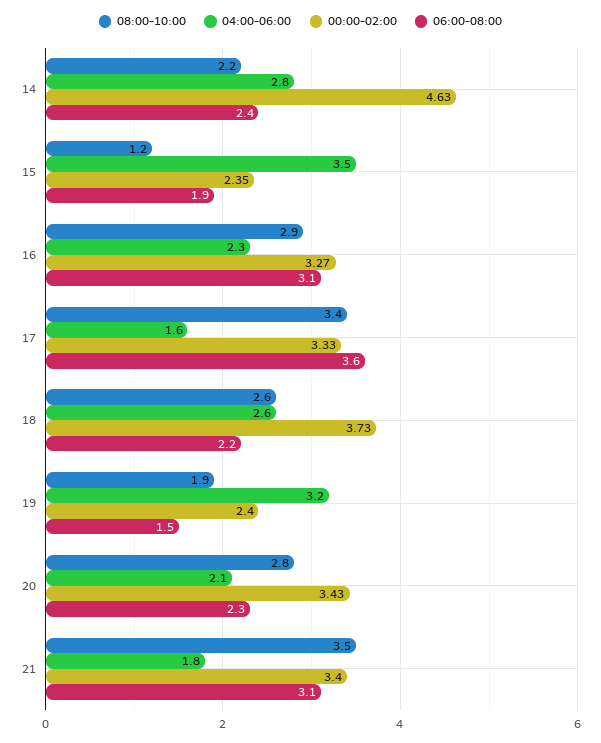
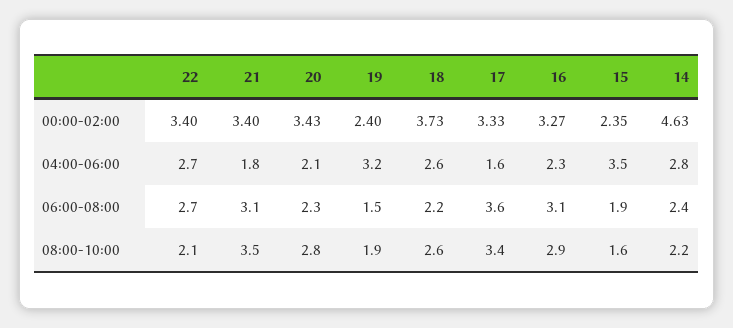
  {
    "08:00-10:00": {
      "14": 2.2,
-     "15": 1.2,
+     "15": 1.6,
      "16": 2.9,
      "17": 3.4,
      "18": 2.6,
      "19": 1.9,
      "20": 2.8,
-     "21": 3.5
+     "21": 3.5,
+     "22": 2.1
    },
    "04:00-06:00": {
      "14": 2.8,
      "15": 3.5,
      "16": 2.3,
      "17": 1.6,
      "18": 2.6,
      "19": 3.2,
      "20": 2.1,
-     "21": 1.8
+     "21": 1.8,
+     "22": 2.7
    },
    "00:00-02:00": {
      "14": 4.63,
      "15": 2.35,
      "16": 3.27,
      "17": 3.33,
      "18": 3.73,
      "19": 2.4,
      "20": 3.43,
-     "21": 3.4
+     "21": 3.4,
+     "22": 3.4
    },
    "06:00-08:00": {
      "14": 2.4,
      "15": 1.9,
      "16": 3.1,
      "17": 3.6,
      "18": 2.2,
      "19": 1.5,
      "20": 2.3,
-     "21": 3.1
+     "21": 3.1,
+     "22": 2.7
    }
  }

